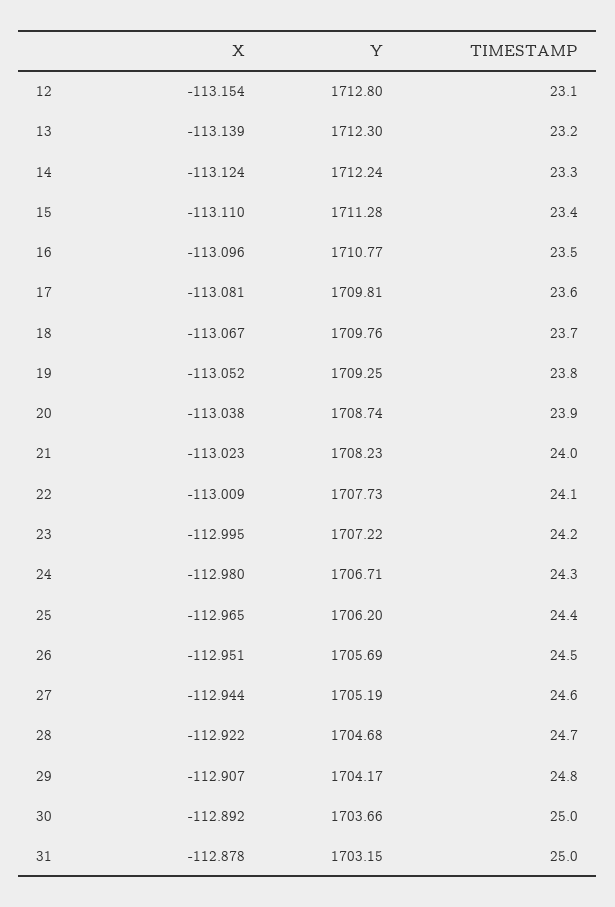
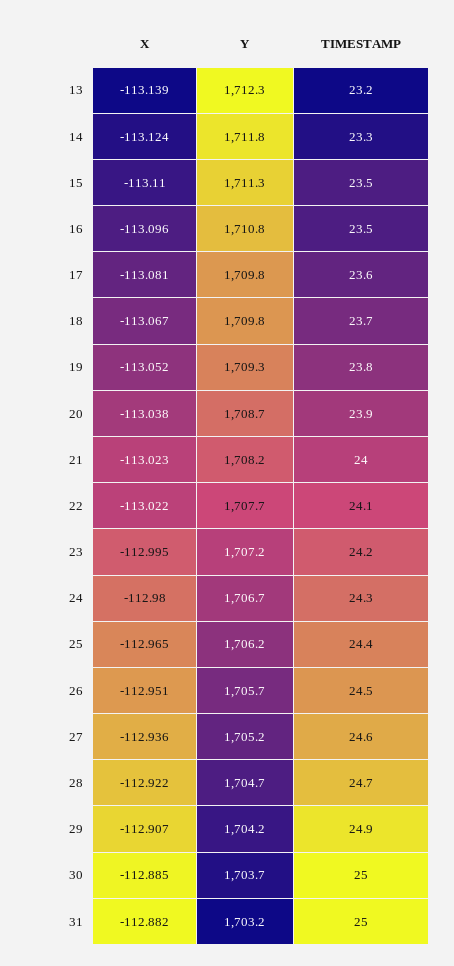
  {
    "X": {
-     "12": -113.154,
      "13": -113.139,
      "14": -113.124,
      "15": -113.11,
      "16": -113.096,
      "17": -113.081,
      "18": -113.067,
      "19": -113.052,
      "20": -113.038,
      "21": -113.023,
-     "22": -113.009,
+     "22": -113.022,
      "23": -112.995,
      "24": -112.98,
      "25": -112.965,
      "26": -112.951,
-     "27": -112.944,
+     "27": -112.936,
      "28": -112.922,
      "29": -112.907,
-     "30": -112.892,
+     "30": -112.885,
-     "31": -112.878
+     "31": -112.882
    },
    "Y": {
-     "12": 1712.8,
      "13": 1712.3,
-     "14": 1712.24,
+     "14": 1711.8,
      "15": 1711.28,
      "16": 1710.77,
      "17": 1709.81,
      "18": 1709.76,
      "19": 1709.25,
      "20": 1708.74,
      "21": 1708.23,
      "22": 1707.73,
      "23": 1707.22,
      "24": 1706.71,
      "25": 1706.2,
      "26": 1705.69,
      "27": 1705.19,
      "28": 1704.68,
      "29": 1704.17,
      "30": 1703.66,
      "31": 1703.15
    },
    "TIMESTAMP": {
-     "12": 23.1,
      "13": 23.2,
      "14": 23.3,
-     "15": 23.4,
+     "15": 23.5,
      "16": 23.5,
      "17": 23.6,
      "18": 23.7,
      "19": 23.8,
      "20": 23.9,
      "21": 24,
      "22": 24.1,
      "23": 24.2,
      "24": 24.3,
      "25": 24.4,
      "26": 24.5,
      "27": 24.6,
      "28": 24.7,
-     "29": 24.8,
+     "29": 24.9,
      "30": 25,
      "31": 25
    }
  }

